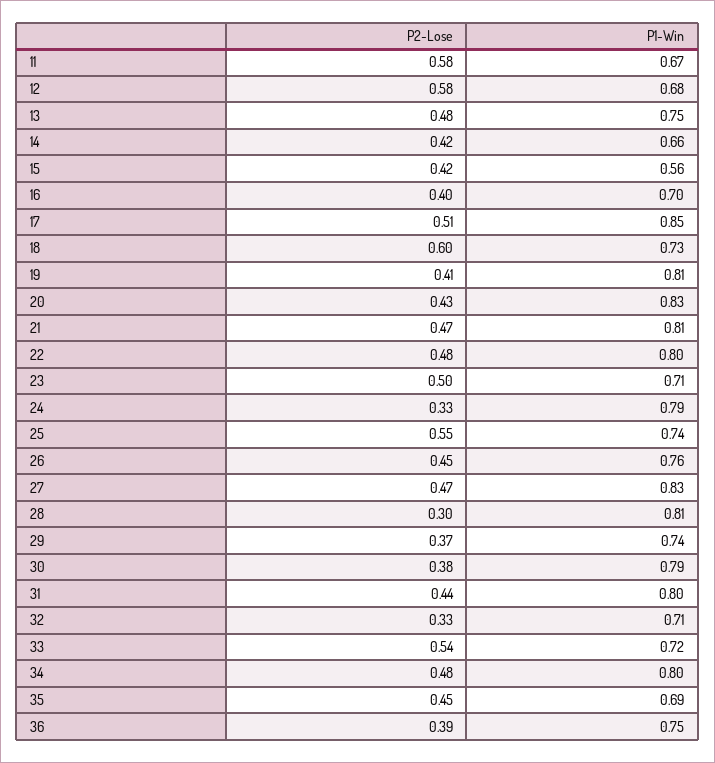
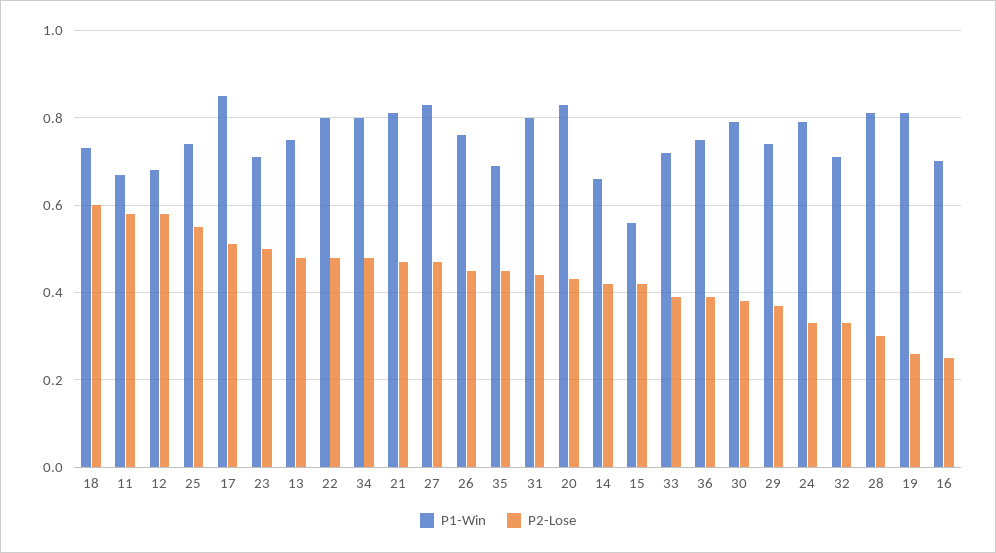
  {
    "P2-Lose": {
      "11": 0.58,
      "12": 0.58,
      "13": 0.48,
      "14": 0.42,
      "15": 0.42,
-     "16": 0.4,
+     "16": 0.25,
      "17": 0.51,
      "18": 0.6,
-     "19": 0.41,
+     "19": 0.25,
      "20": 0.43,
      "21": 0.47,
      "22": 0.48,
      "23": 0.5,
      "24": 0.33,
      "25": 0.55,
      "26": 0.45,
      "27": 0.47,
      "28": 0.3,
      "29": 0.37,
      "30": 0.38,
      "31": 0.44,
      "32": 0.33,
-     "33": 0.54,
+     "33": 0.4,
      "34": 0.48,
      "35": 0.45,
      "36": 0.39
    },
    "P1-Win": {
      "11": 0.67,
      "12": 0.68,
      "13": 0.75,
      "14": 0.66,
      "15": 0.56,
      "16": 0.7,
      "17": 0.85,
      "18": 0.73,
      "19": 0.81,
      "20": 0.83,
      "21": 0.81,
      "22": 0.8,
      "23": 0.71,
      "24": 0.79,
      "25": 0.74,
      "26": 0.76,
      "27": 0.83,
      "28": 0.81,
      "29": 0.74,
      "30": 0.79,
      "31": 0.8,
      "32": 0.71,
      "33": 0.72,
      "34": 0.8,
      "35": 0.69,
      "36": 0.75
    }
  }

